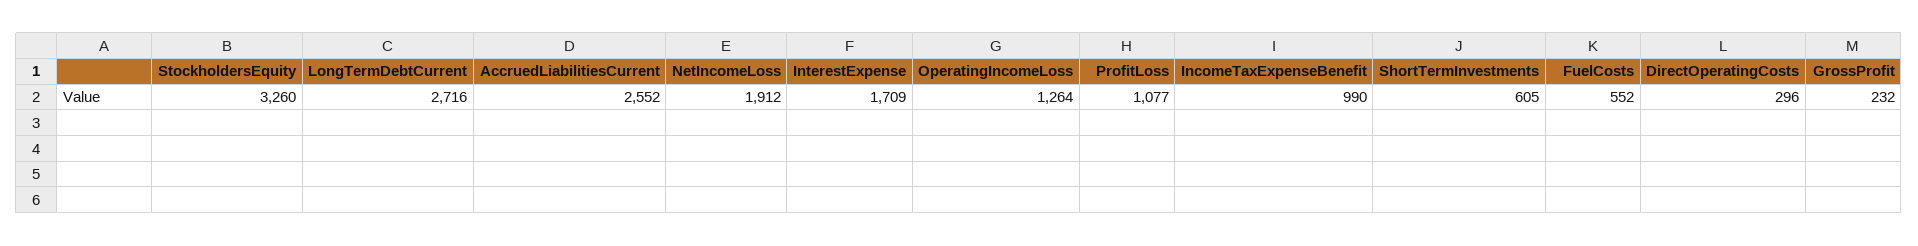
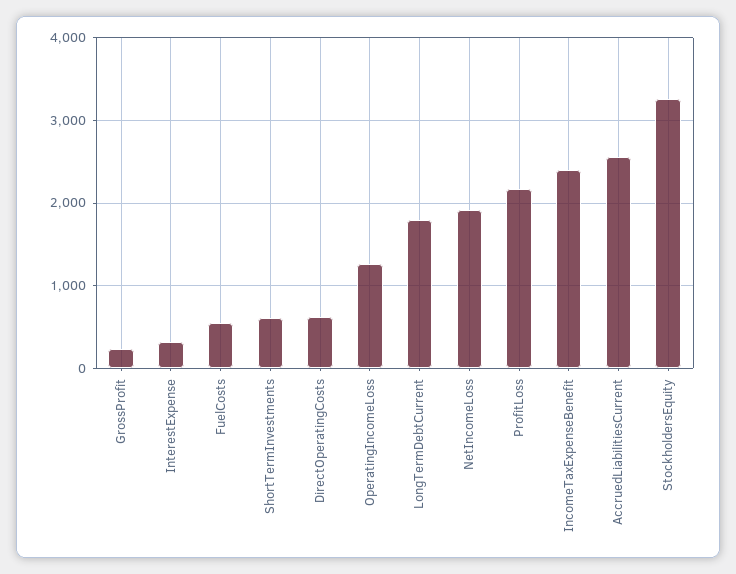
  {
    "StockholdersEquity": 3260,
-   "LongTermDebtCurrent": 2716,
+   "LongTermDebtCurrent": 1800,
    "AccruedLiabilitiesCurrent": 2552,
    "NetIncomeLoss": 1912,
-   "InterestExpense": 1709,
+   "InterestExpense": 300,
    "OperatingIncomeLoss": 1264,
-   "ProfitLoss": 1077,
+   "ProfitLoss": 2200,
-   "IncomeTaxExpenseBenefit": 990,
+   "IncomeTaxExpenseBenefit": 2400,
    "ShortTermInvestments": 605,
    "FuelCosts": 552,
-   "DirectOperatingCosts": 296,
+   "DirectOperatingCosts": 600,
    "GrossProfit": 232
  }

